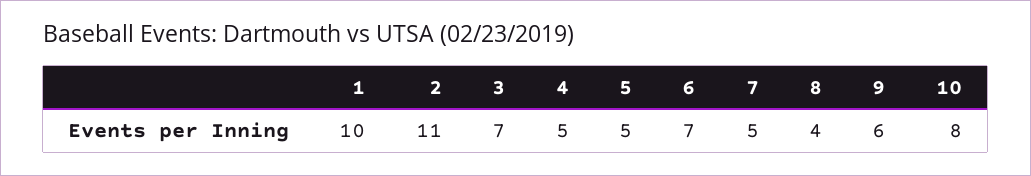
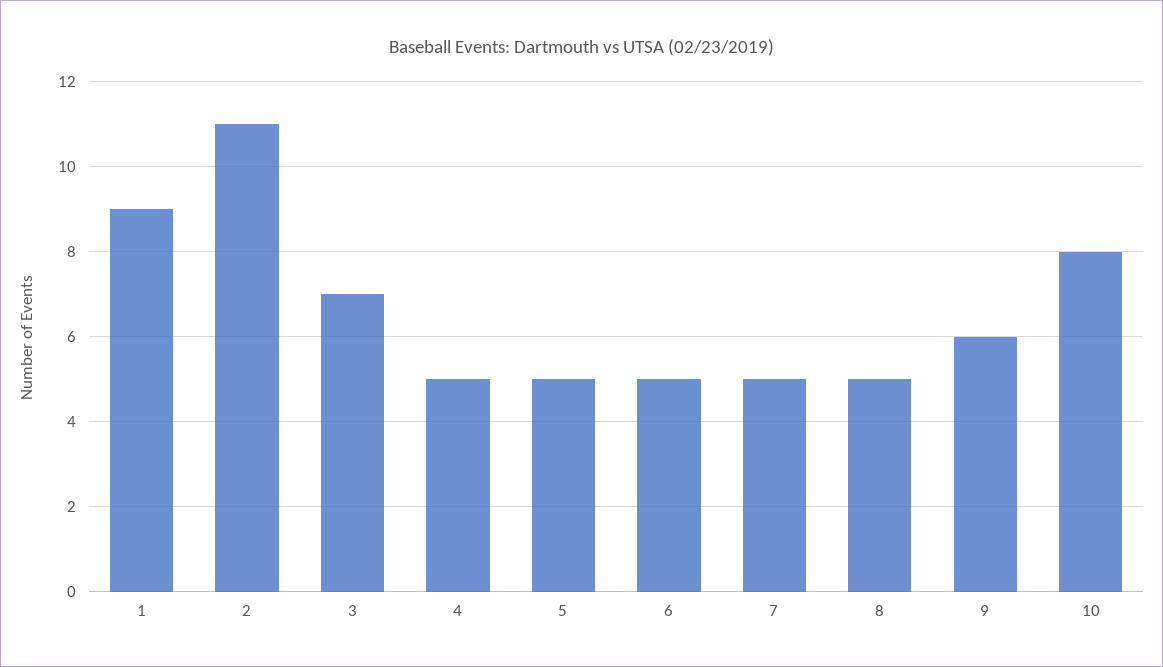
  {
-   "1": 10,
+   "1": 9,
    "2": 11,
    "3": 7,
    "4": 5,
    "5": 5,
-   "6": 7,
+   "6": 5,
    "7": 5,
-   "8": 4,
+   "8": 5,
    "9": 6,
    "10": 8
  }

